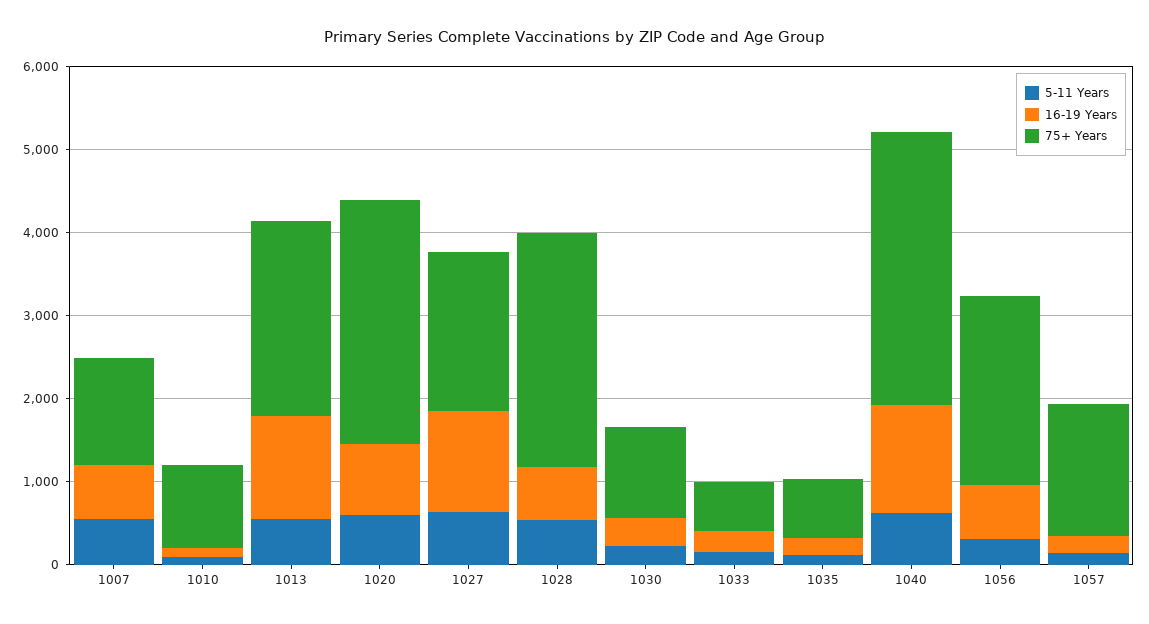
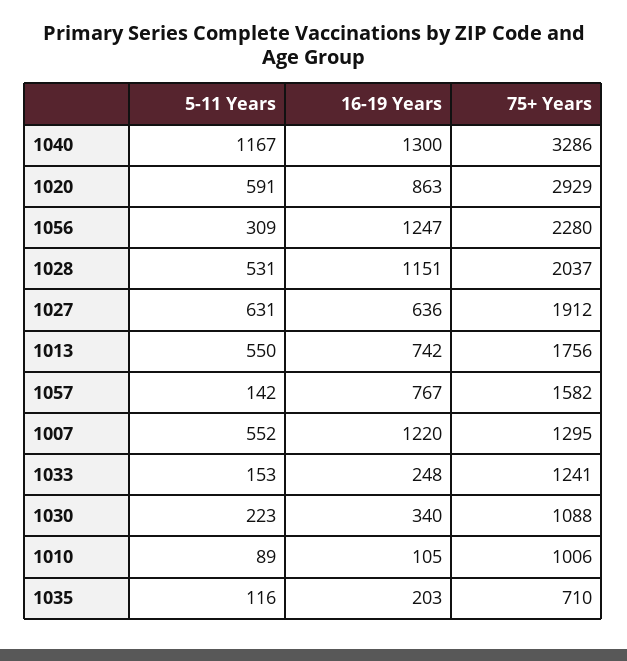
  {
    "5-11 Years": {
      "1007": 552,
      "1010": 89,
      "1013": 550,
      "1020": 591,
      "1027": 631,
      "1028": 531,
      "1030": 223,
      "1033": 153,
      "1035": 116,
-     "1040": 600,
+     "1040": 1167,
      "1056": 309,
      "1057": 142
    },
    "16-19 Years": {
-     "1007": 600,
+     "1007": 1220,
      "1010": 105,
-     "1013": 1200,
+     "1013": 742,
      "1020": 863,
-     "1027": 1200,
+     "1027": 636,
-     "1028": 600,
+     "1028": 1151,
      "1030": 340,
      "1033": 248,
      "1035": 203,
      "1040": 1300,
-     "1056": 600,
+     "1056": 1247,
-     "1057": 200
+     "1057": 767
    },
    "75+ Years": {
      "1007": 1295,
      "1010": 1006,
-     "1013": 2400,
+     "1013": 1756,
      "1020": 2929,
      "1027": 1912,
-     "1028": 2800,
+     "1028": 2037,
      "1030": 1088,
-     "1033": 600,
+     "1033": 1241,
      "1035": 710,
      "1040": 3286,
      "1056": 2280,
      "1057": 1582
    }
  }

